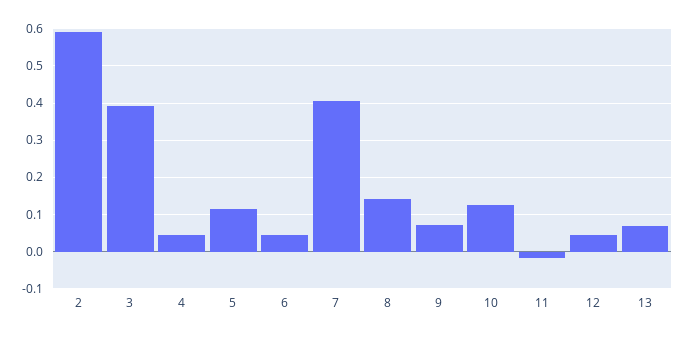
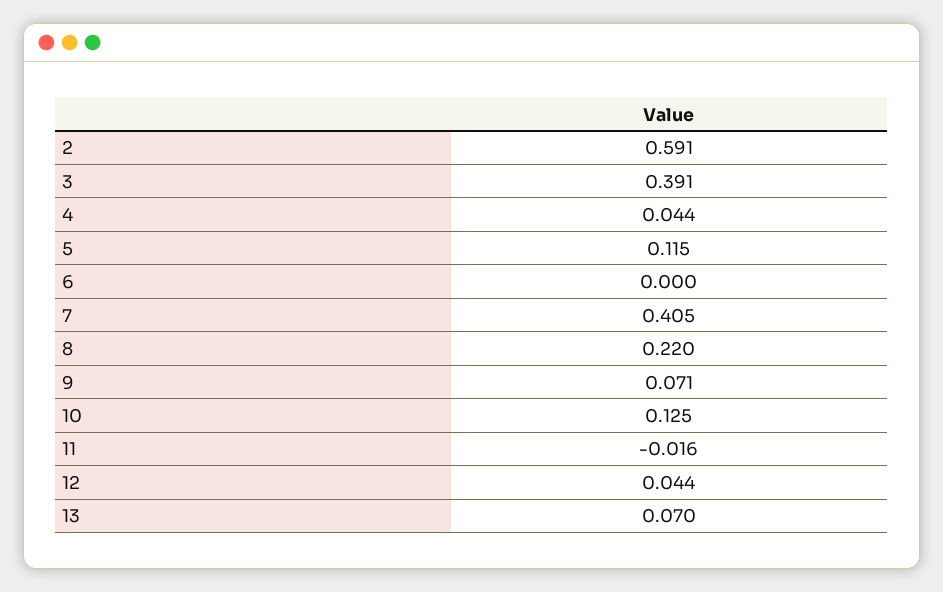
  {
    "2": 0.591,
    "3": 0.391,
    "4": 0.044,
    "5": 0.115,
-   "6": 0.04,
+   "6": 0,
    "7": 0.405,
-   "8": 0.14,
+   "8": 0.22,
    "9": 0.071,
    "10": 0.125,
    "11": -0.016,
    "12": 0.044,
    "13": 0.07
  }

